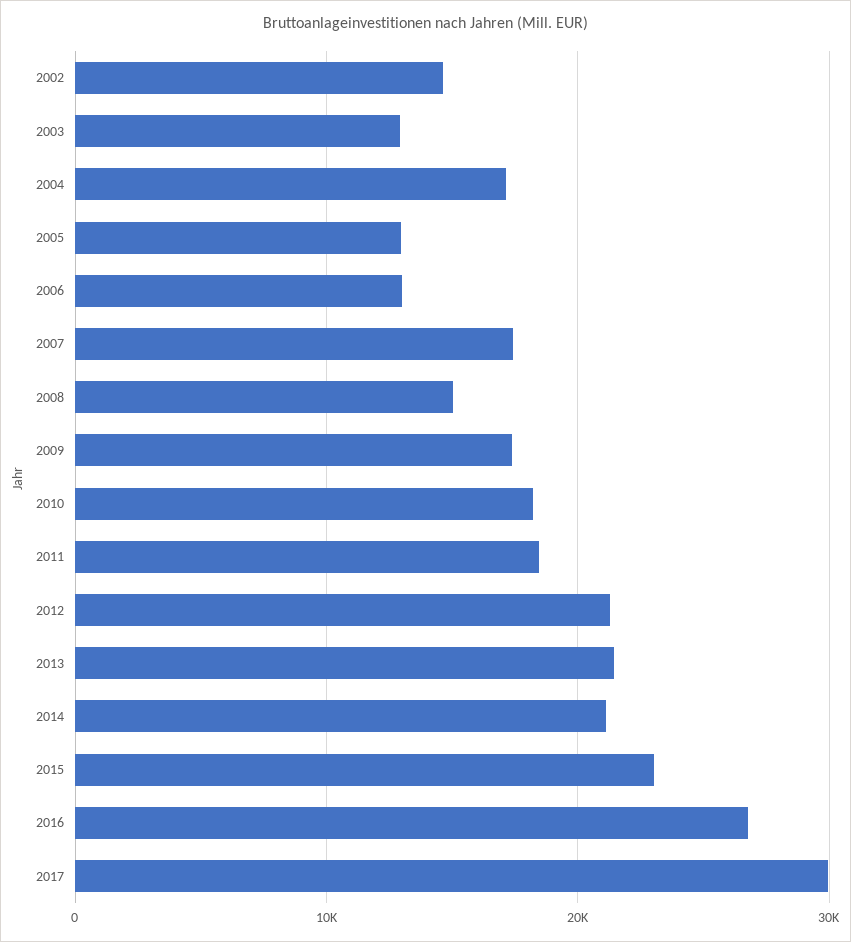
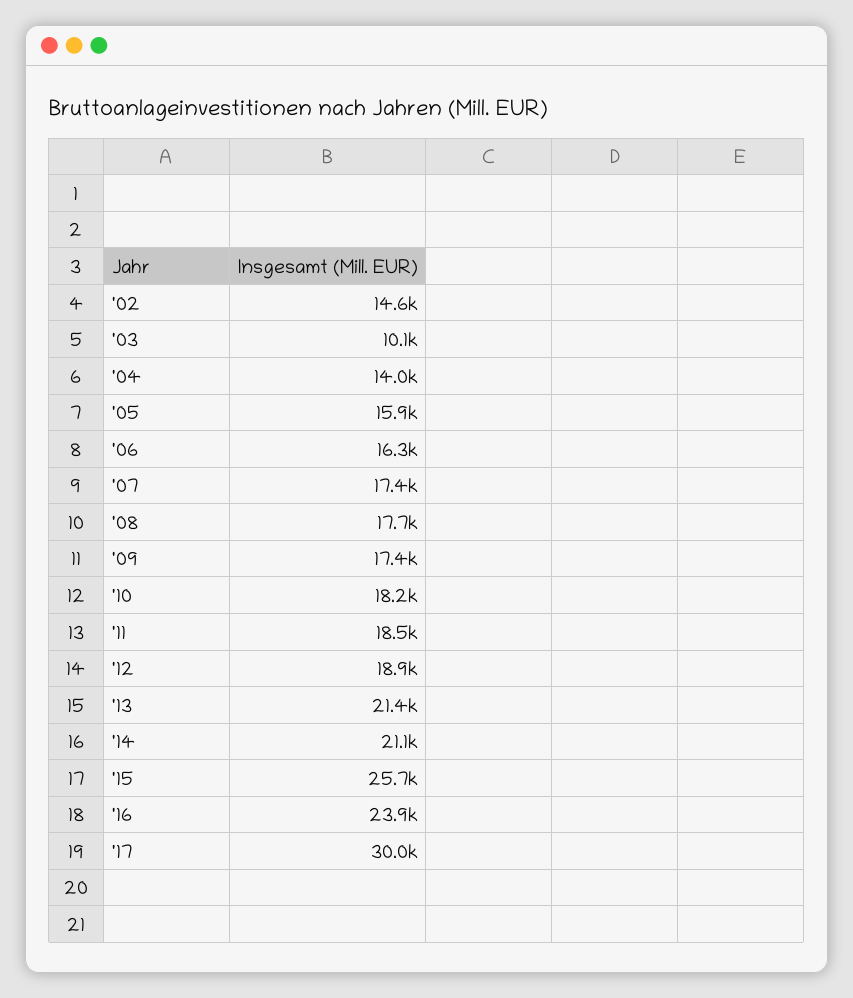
  {
    "2002": 14600,
-   "2003": 13000,
+   "2003": 10100,
-   "2004": 17000,
+   "2004": 14000,
-   "2005": 13000,
+   "2005": 15900,
-   "2006": 13000,
+   "2006": 16300,
    "2007": 17400,
-   "2008": 15000,
+   "2008": 17700,
    "2009": 17400,
    "2010": 18200,
    "2011": 18500,
-   "2012": 21000,
+   "2012": 18900,
    "2013": 21400,
    "2014": 21100,
-   "2015": 23000,
+   "2015": 25700,
-   "2016": 27000,
+   "2016": 23900,
    "2017": 30000
  }

